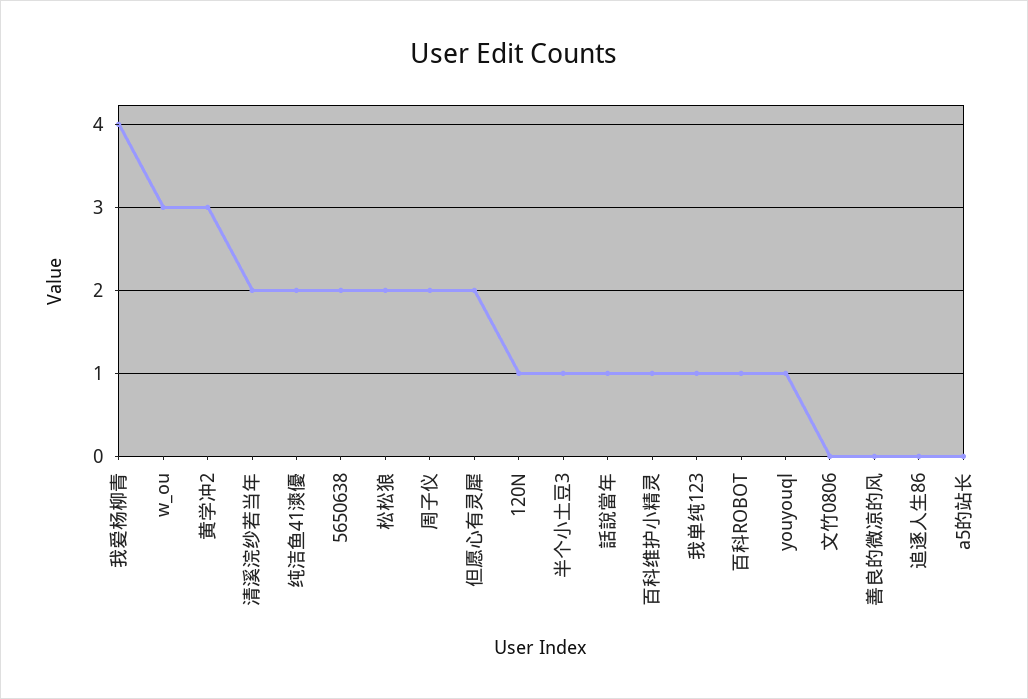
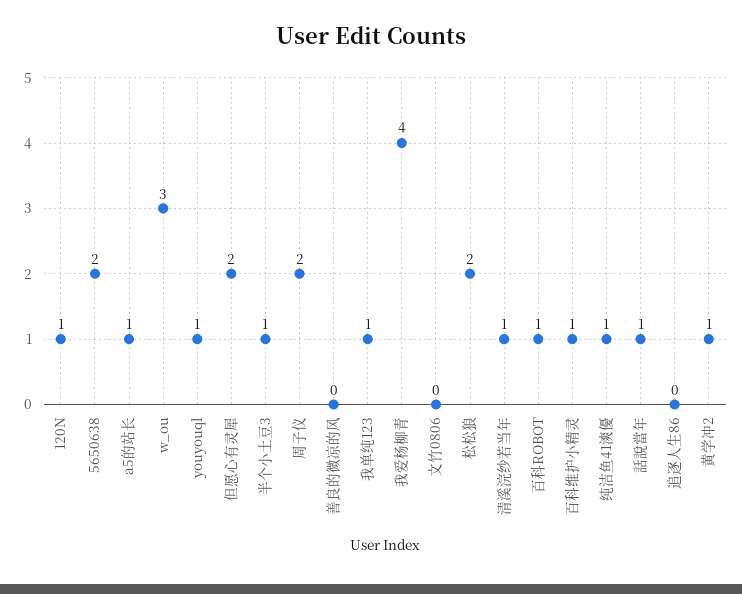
  {
    "我爱杨柳青": 4,
    "w_ou": 3,
-   "黄学冲2": 3,
+   "黄学冲2": 1,
-   "清溪浣纱若当年": 2,
+   "清溪浣纱若当年": 1,
-   "纯洁鱼41漺優": 2,
+   "纯洁鱼41漺優": 1,
    "5650638": 2,
    "松松狼": 2,
    "周子仪": 2,
    "但愿心有灵犀": 2,
    "120N": 1,
    "半个小土豆3": 1,
    "話說當年": 1,
    "百科维护小精灵": 1,
    "我单纯123": 1,
    "百科ROBOT": 1,
    "youyouql": 1,
    "文竹0806": 0,
    "善良的微凉的风": 0,
    "追逐人生86": 0,
-   "a5的站长": 0
+   "a5的站长": 1
  }

